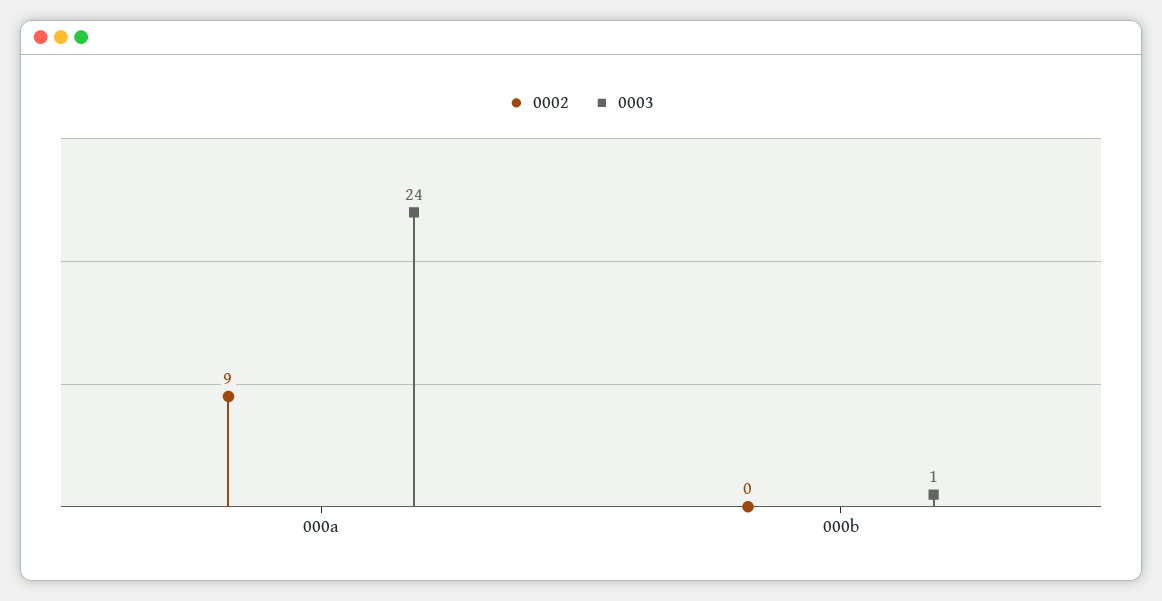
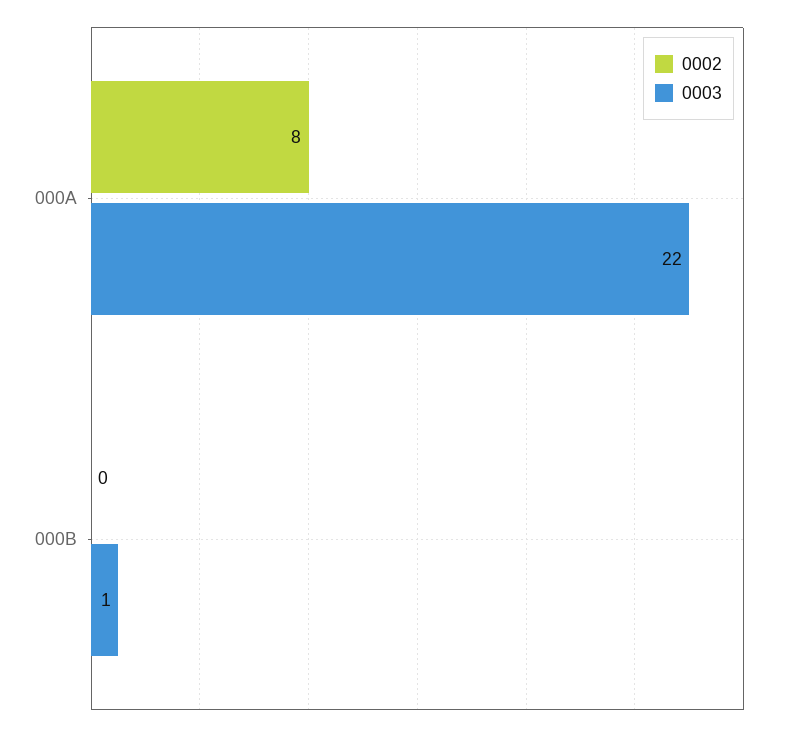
  {
    "0002": {
-     "000a": 9,
+     "000a": 8,
      "000b": 0
    },
    "0003": {
-     "000a": 24,
+     "000a": 22,
      "000b": 1
    }
  }

